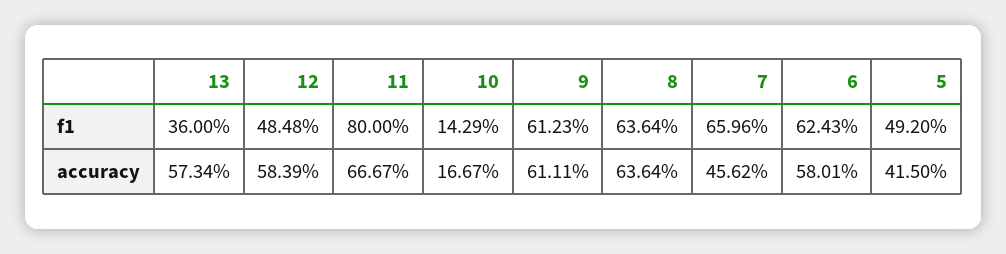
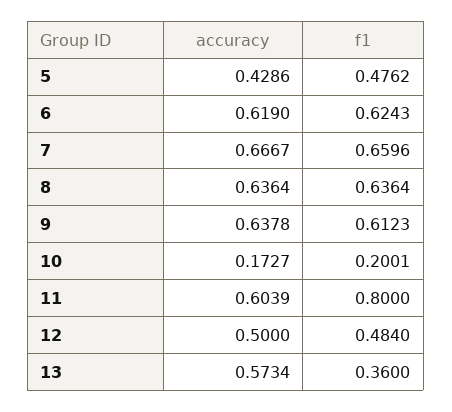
  {
    "13": {
      "f1": 0.36,
      "accuracy": 0.5734
    },
    "12": {
-     "f1": 0.4848,
+     "f1": 0.484,
-     "accuracy": 0.5839
+     "accuracy": 0.5
    },
    "11": {
      "f1": 0.8,
-     "accuracy": 0.6667
+     "accuracy": 0.6039
    },
    "10": {
-     "f1": 0.1429,
+     "f1": 0.2001,
-     "accuracy": 0.1667
+     "accuracy": 0.1727
    },
    "9": {
      "f1": 0.6123,
-     "accuracy": 0.6111
+     "accuracy": 0.6378
    },
    "8": {
      "f1": 0.6364,
      "accuracy": 0.6364
    },
    "7": {
      "f1": 0.6596,
-     "accuracy": 0.4562
+     "accuracy": 0.6667
    },
    "6": {
      "f1": 0.6243,
-     "accuracy": 0.5801
+     "accuracy": 0.619
    },
    "5": {
-     "f1": 0.492,
+     "f1": 0.4762,
-     "accuracy": 0.415
+     "accuracy": 0.4286
    }
  }

